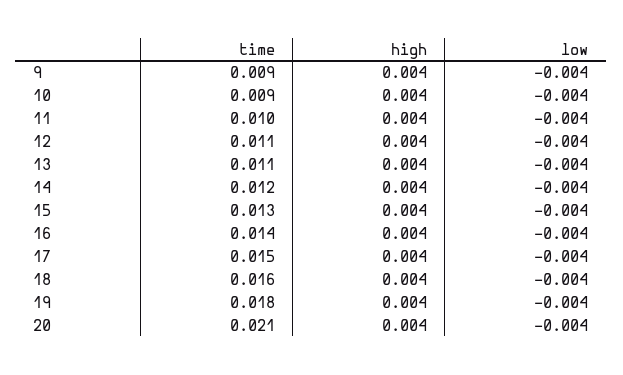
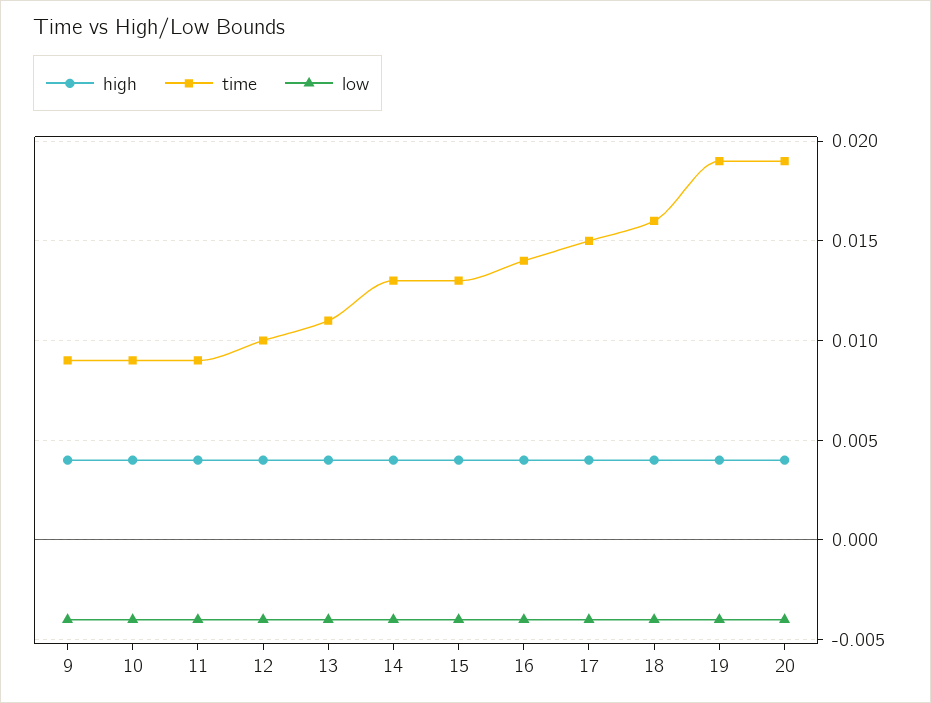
  {
    "time": {
      "9": 0.009,
      "10": 0.009,
-     "11": 0.01,
+     "11": 0.009,
-     "12": 0.011,
+     "12": 0.01,
      "13": 0.011,
-     "14": 0.012,
+     "14": 0.013,
      "15": 0.013,
      "16": 0.014,
      "17": 0.015,
      "18": 0.016,
-     "19": 0.018,
+     "19": 0.019,
-     "20": 0.021
+     "20": 0.019
    },
    "high": {
      "9": 0.004,
      "10": 0.004,
      "11": 0.004,
      "12": 0.004,
      "13": 0.004,
      "14": 0.004,
      "15": 0.004,
      "16": 0.004,
      "17": 0.004,
      "18": 0.004,
      "19": 0.004,
      "20": 0.004
    },
    "low": {
      "9": -0.004,
      "10": -0.004,
      "11": -0.004,
      "12": -0.004,
      "13": -0.004,
      "14": -0.004,
      "15": -0.004,
      "16": -0.004,
      "17": -0.004,
      "18": -0.004,
      "19": -0.004,
      "20": -0.004
    }
  }

